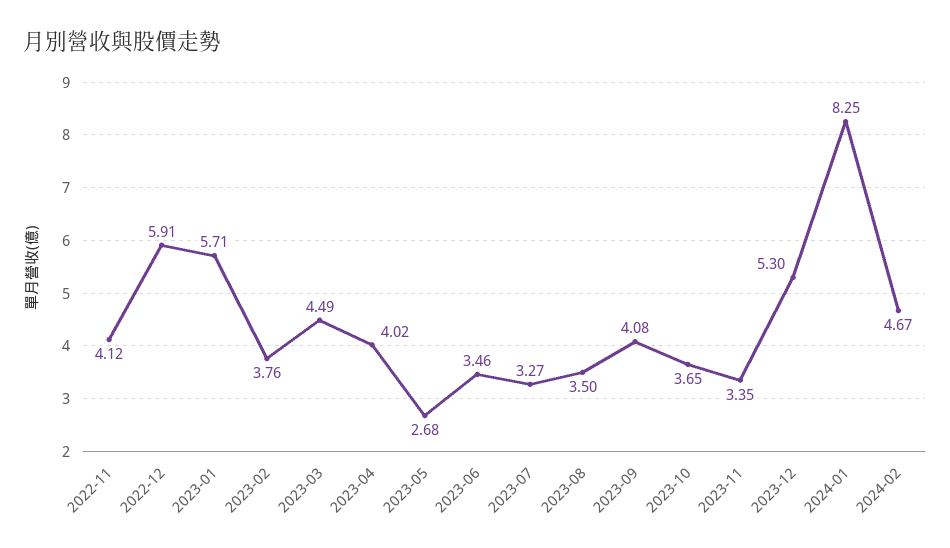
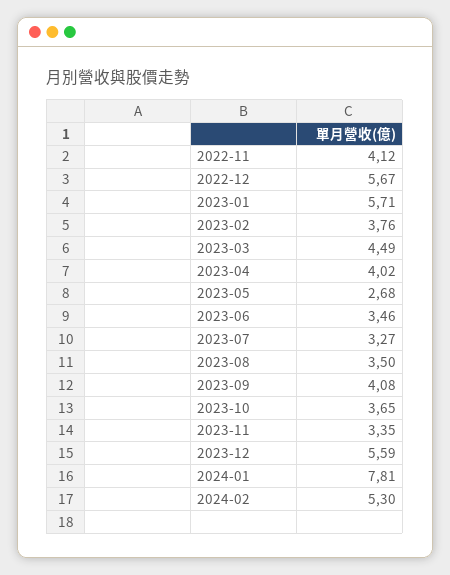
  {
    "2022-11": 4.12,
-   "2022-12": 5.91,
+   "2022-12": 5.67,
    "2023-01": 5.71,
    "2023-02": 3.76,
    "2023-03": 4.49,
    "2023-04": 4.02,
    "2023-05": 2.68,
    "2023-06": 3.46,
    "2023-07": 3.27,
    "2023-08": 3.5,
    "2023-09": 4.08,
    "2023-10": 3.65,
    "2023-11": 3.35,
-   "2023-12": 5.3,
+   "2023-12": 5.59,
-   "2024-01": 8.25,
+   "2024-01": 7.81,
-   "2024-02": 4.67
+   "2024-02": 5.3
  }

